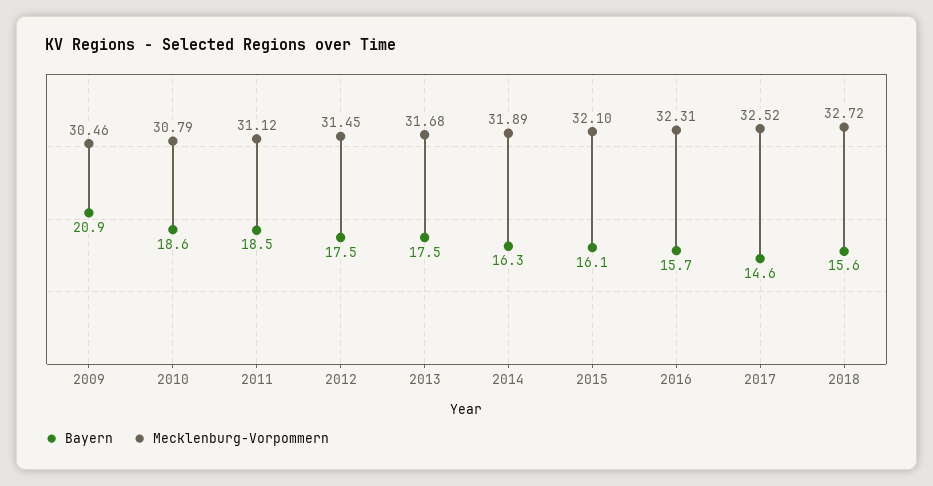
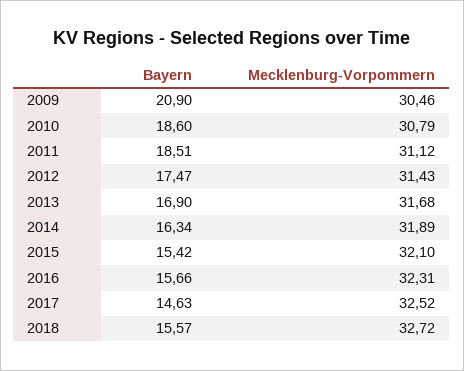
  {
    "Bayern": {
      "2009": 20.9,
      "2010": 18.6,
      "2011": 18.51,
      "2012": 17.47,
-     "2013": 17.5,
+     "2013": 16.9,
      "2014": 16.34,
-     "2015": 16.1,
+     "2015": 15.42,
      "2016": 15.66,
      "2017": 14.63,
      "2018": 15.57
    },
    "Mecklenburg-Vorpommern": {
      "2009": 30.46,
      "2010": 30.79,
      "2011": 31.12,
-     "2012": 31.45,
+     "2012": 31.43,
      "2013": 31.68,
      "2014": 31.89,
      "2015": 32.1,
      "2016": 32.31,
      "2017": 32.52,
      "2018": 32.72
    }
  }

